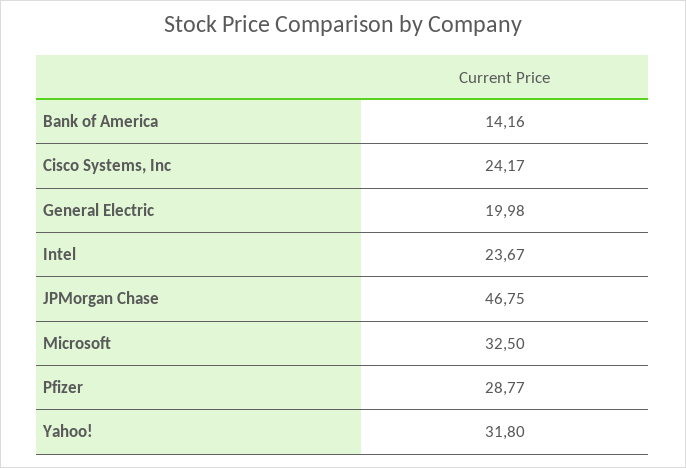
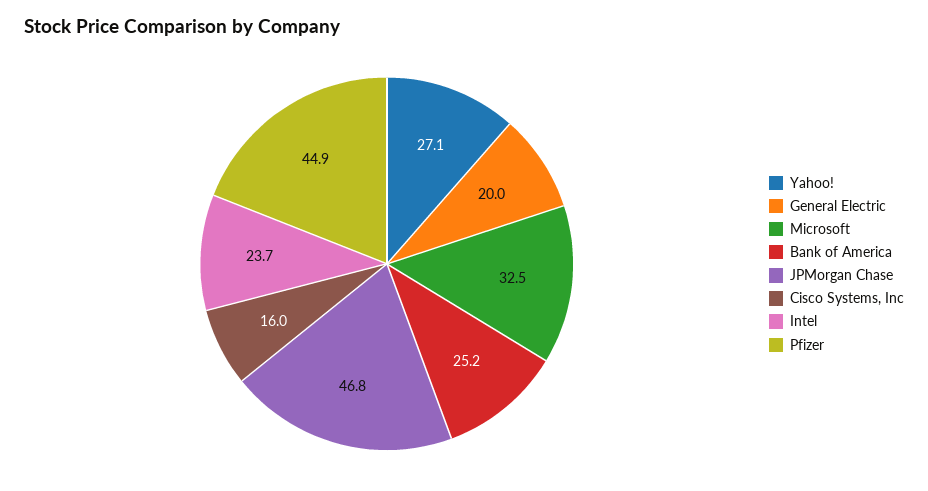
  {
-   "Bank of America": 14.16,
+   "Bank of America": 25.2,
-   "Cisco Systems, Inc": 24.17,
+   "Cisco Systems, Inc": 16,
    "General Electric": 19.98,
    "Intel": 23.67,
    "JPMorgan Chase": 46.75,
    "Microsoft": 32.5,
-   "Pfizer": 28.77,
+   "Pfizer": 44.9,
-   "Yahoo!": 31.8
+   "Yahoo!": 27.1
  }

